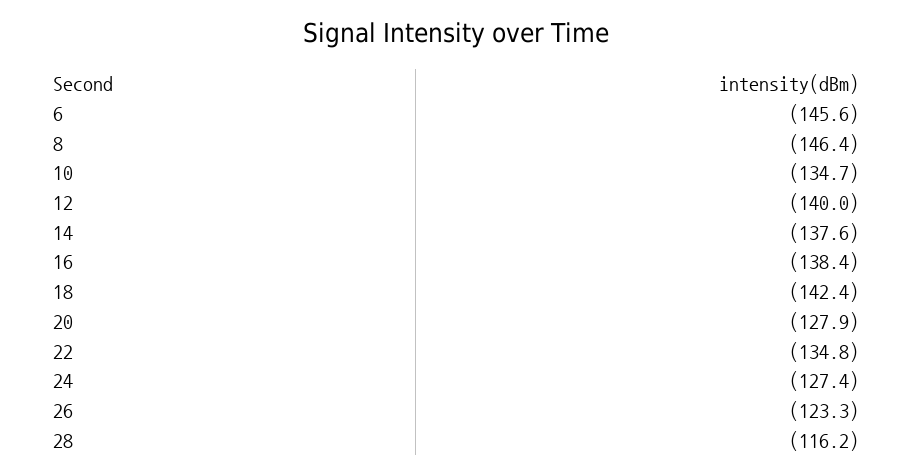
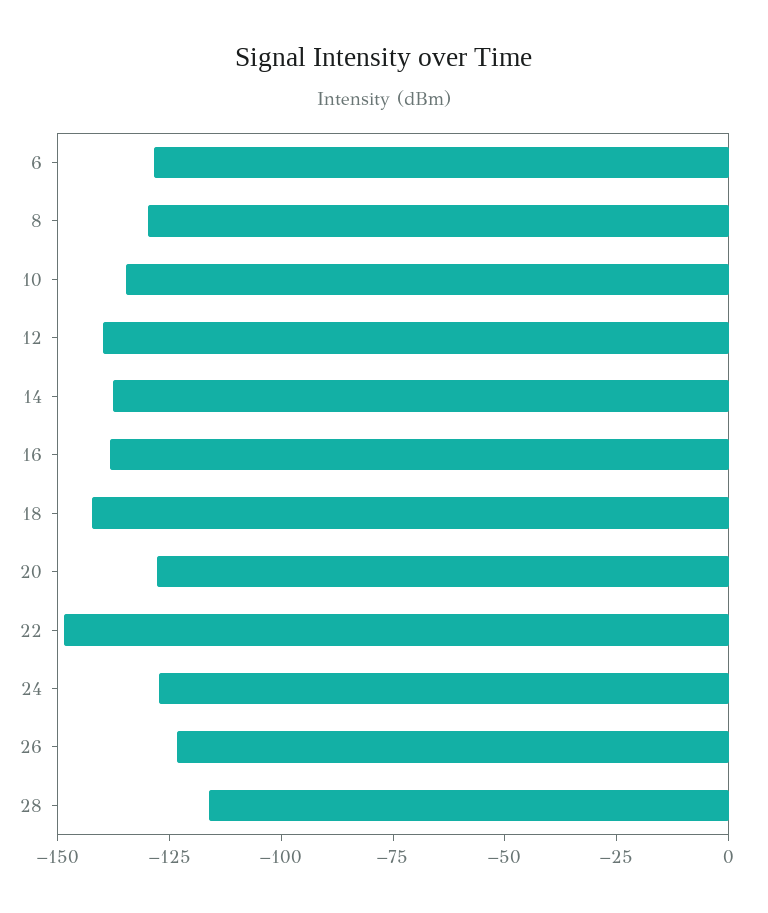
  {
-   "6": -145.6,
+   "6": -130,
-   "8": -146.4,
+   "8": -130,
    "10": -134.7,
    "12": -140,
    "14": -137.6,
    "16": -138.4,
    "18": -142.4,
    "20": -127.9,
-   "22": -134.8,
+   "22": -150,
    "24": -127.4,
    "26": -123.3,
    "28": -116.2
  }

